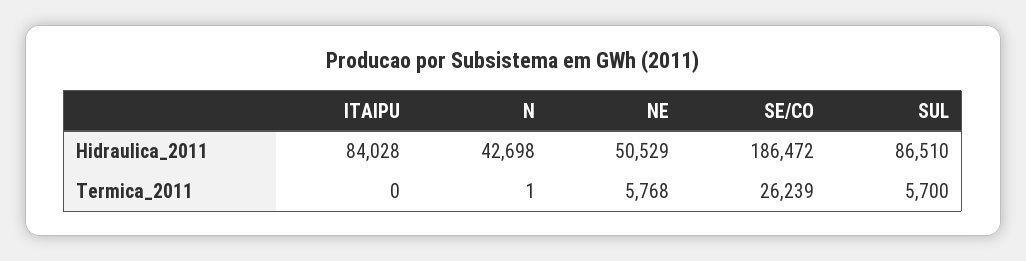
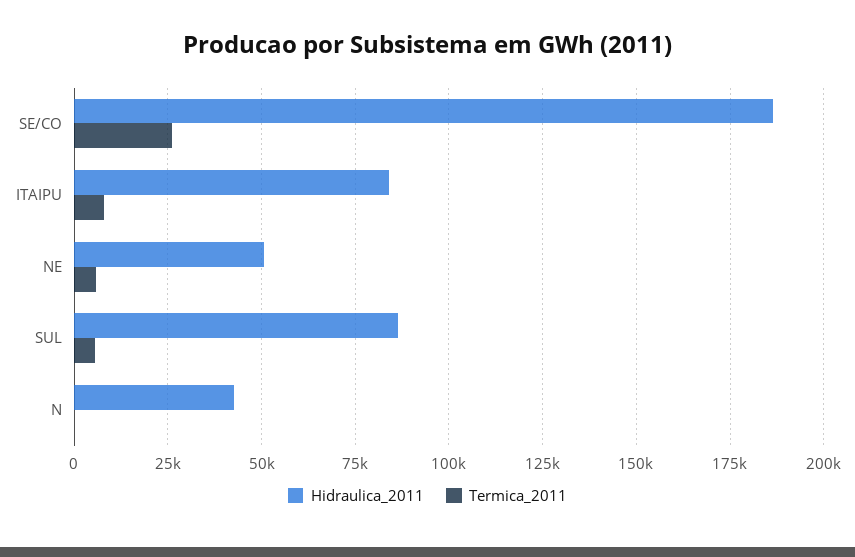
  {
    "Hidraulica_2011": {
      "ITAIPU": 84028,
      "N": 42698,
      "NE": 50529,
      "SE/CO": 186472,
      "SUL": 86510
    },
    "Termica_2011": {
-     "ITAIPU": 0,
+     "ITAIPU": 7500,
      "N": 1,
      "NE": 5768,
      "SE/CO": 26239,
      "SUL": 5700
    }
  }

